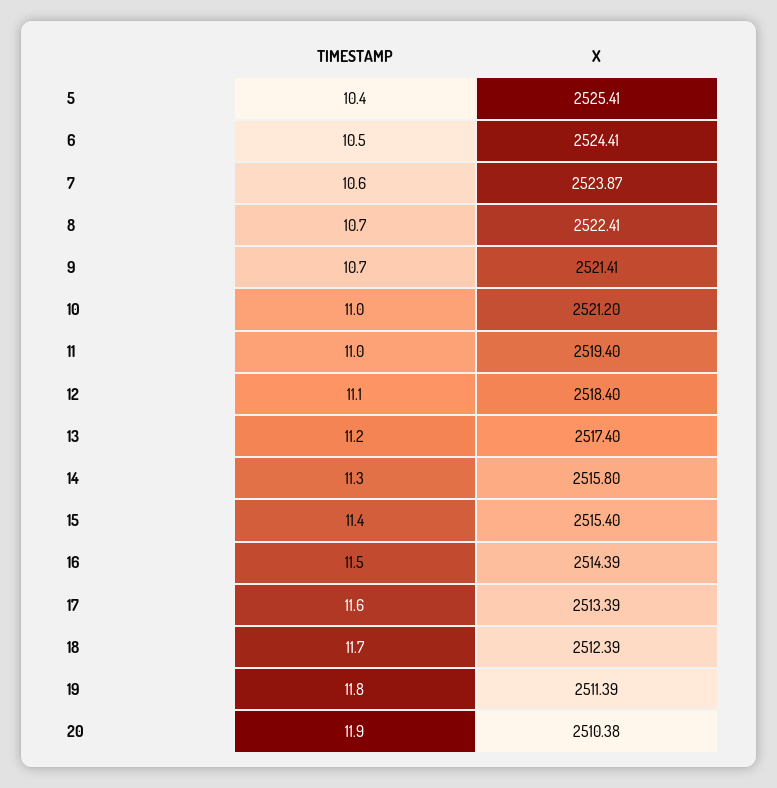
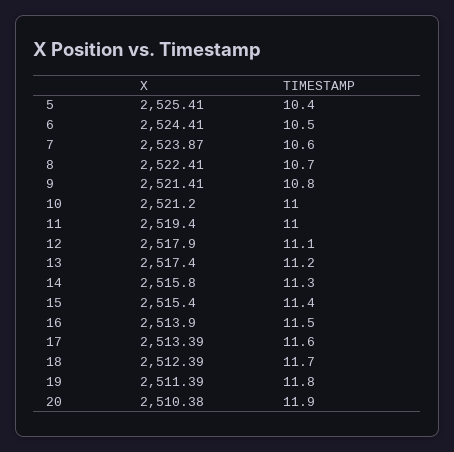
  {
    "TIMESTAMP": {
      "5": 10.4,
      "6": 10.5,
      "7": 10.6,
      "8": 10.7,
-     "9": 10.7,
+     "9": 10.8,
      "10": 11,
      "11": 11,
      "12": 11.1,
      "13": 11.2,
      "14": 11.3,
      "15": 11.4,
      "16": 11.5,
      "17": 11.6,
      "18": 11.7,
      "19": 11.8,
      "20": 11.9
    },
    "X": {
      "5": 2525.41,
      "6": 2524.41,
      "7": 2523.87,
      "8": 2522.41,
      "9": 2521.41,
      "10": 2521.2,
      "11": 2519.4,
-     "12": 2518.4,
+     "12": 2517.9,
      "13": 2517.4,
      "14": 2515.8,
      "15": 2515.4,
-     "16": 2514.39,
+     "16": 2513.9,
      "17": 2513.39,
      "18": 2512.39,
      "19": 2511.39,
      "20": 2510.38
    }
  }

